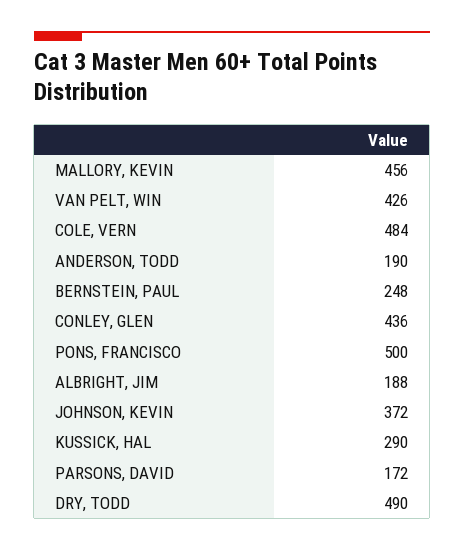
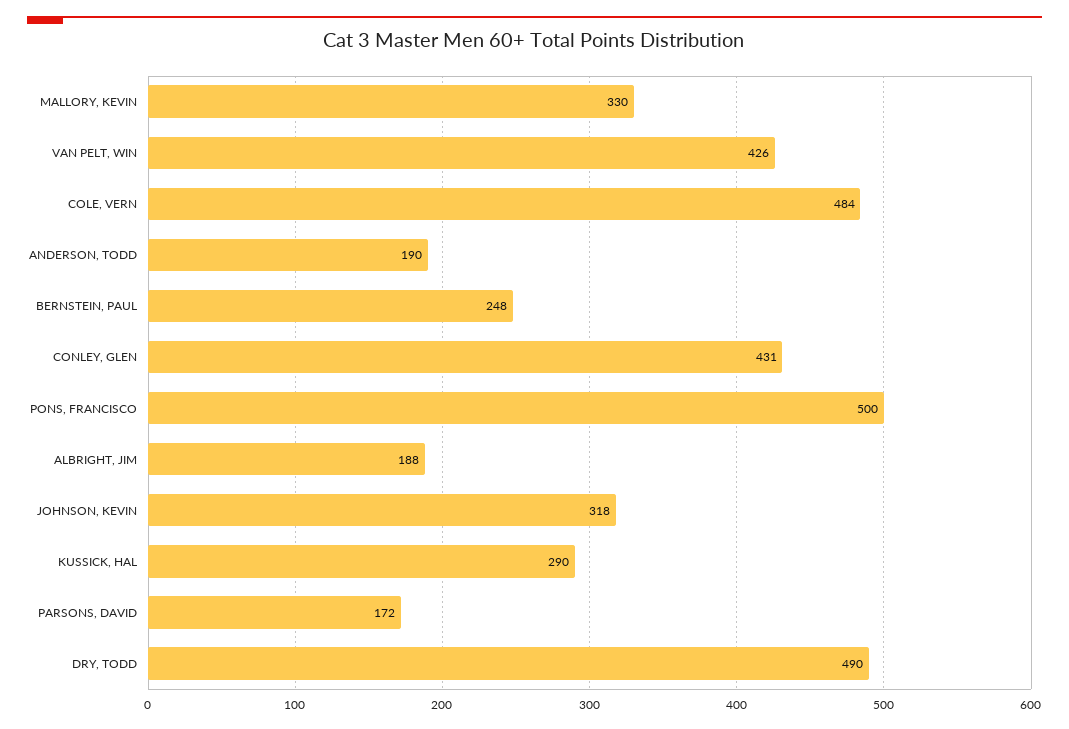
  {
-   "MALLORY, KEVIN": 456,
+   "MALLORY, KEVIN": 330,
    "VAN PELT, WIN": 426,
    "COLE, VERN": 484,
    "ANDERSON, TODD": 190,
    "BERNSTEIN, PAUL": 248,
-   "CONLEY, GLEN": 436,
+   "CONLEY, GLEN": 431,
    "PONS, FRANCISCO": 500,
    "ALBRIGHT, JIM": 188,
-   "JOHNSON, KEVIN": 372,
+   "JOHNSON, KEVIN": 318,
    "KUSSICK, HAL": 290,
    "PARSONS, DAVID": 172,
    "DRY, TODD": 490
  }

